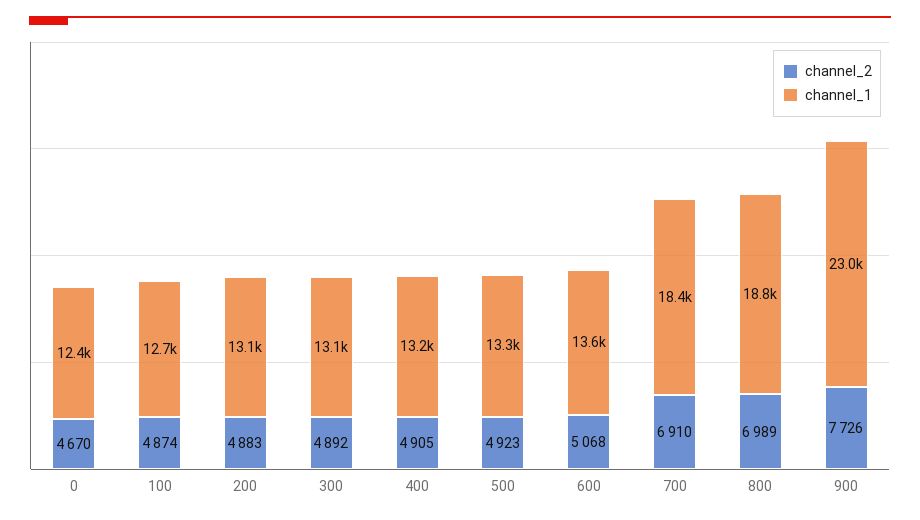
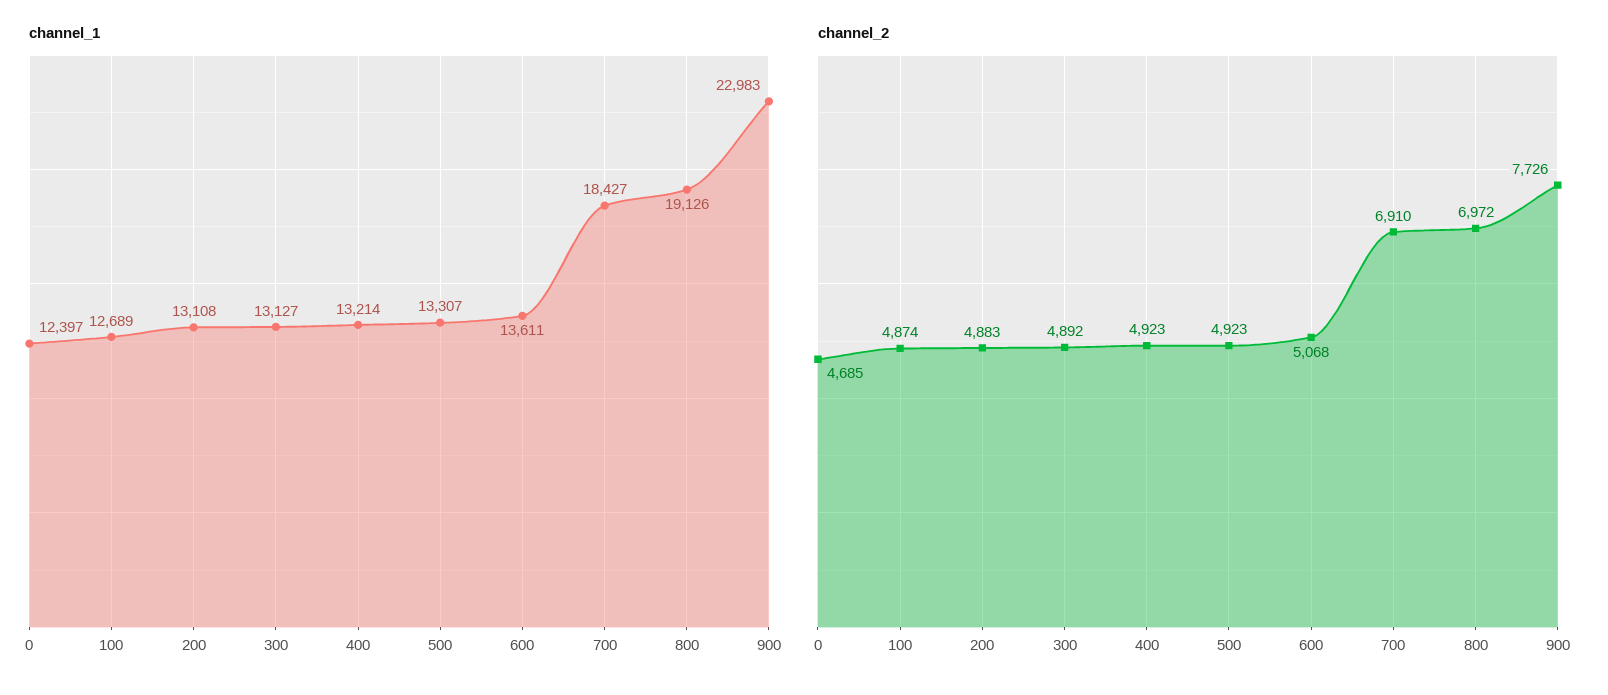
  {
    "channel_2": {
-     "0": 4670,
+     "0": 4685,
      "100": 4874,
      "200": 4883,
      "300": 4892,
-     "400": 4905,
+     "400": 4923,
      "500": 4923,
      "600": 5068,
      "700": 6910,
-     "800": 6989,
+     "800": 6972,
      "900": 7726
    },
    "channel_1": {
      "0": 12397,
      "100": 12689,
      "200": 13108,
      "300": 13127,
      "400": 13214,
      "500": 13307,
      "600": 13611,
      "700": 18427,
-     "800": 18800,
+     "800": 19126,
      "900": 22983
    }
  }

